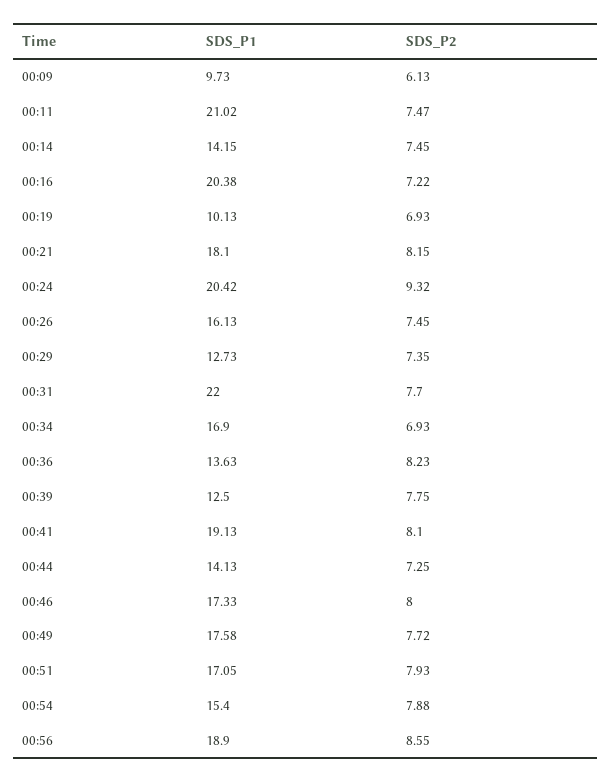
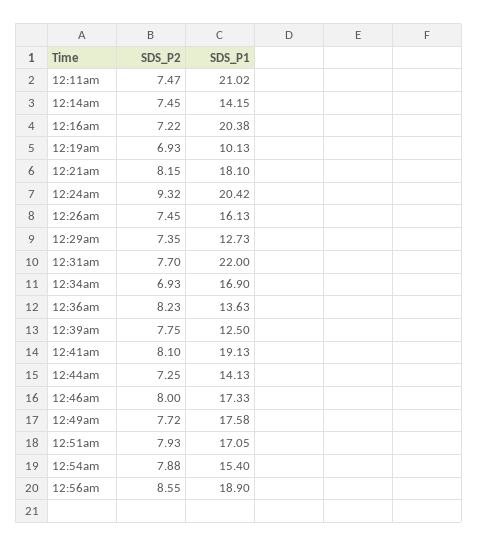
  {
    "SDS_P1": {
-     "00:09": 9.73,
      "00:11": 21.02,
      "00:14": 14.15,
      "00:16": 20.38,
      "00:19": 10.13,
      "00:21": 18.1,
      "00:24": 20.42,
      "00:26": 16.13,
      "00:29": 12.73,
      "00:31": 22,
      "00:34": 16.9,
      "00:36": 13.63,
      "00:39": 12.5,
      "00:41": 19.13,
      "00:44": 14.13,
      "00:46": 17.33,
      "00:49": 17.58,
      "00:51": 17.05,
      "00:54": 15.4,
      "00:56": 18.9
    },
    "SDS_P2": {
-     "00:09": 6.13,
      "00:11": 7.47,
      "00:14": 7.45,
      "00:16": 7.22,
      "00:19": 6.93,
      "00:21": 8.15,
      "00:24": 9.32,
      "00:26": 7.45,
      "00:29": 7.35,
      "00:31": 7.7,
      "00:34": 6.93,
      "00:36": 8.23,
      "00:39": 7.75,
      "00:41": 8.1,
      "00:44": 7.25,
      "00:46": 8,
      "00:49": 7.72,
      "00:51": 7.93,
      "00:54": 7.88,
      "00:56": 8.55
    }
  }

